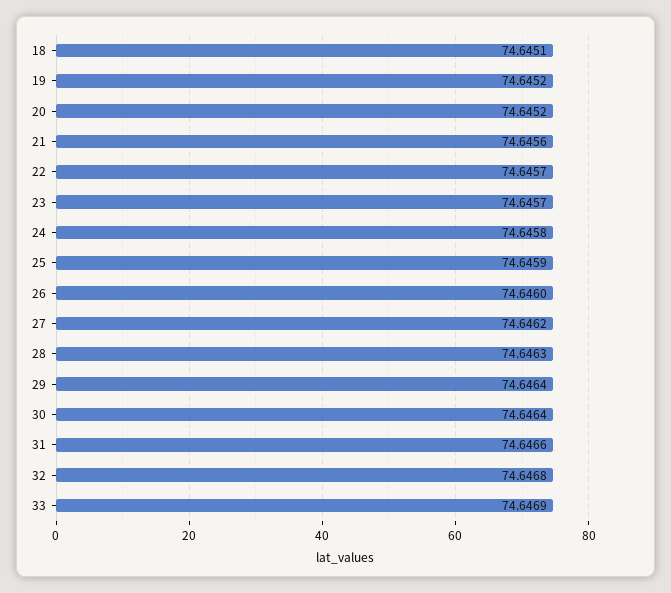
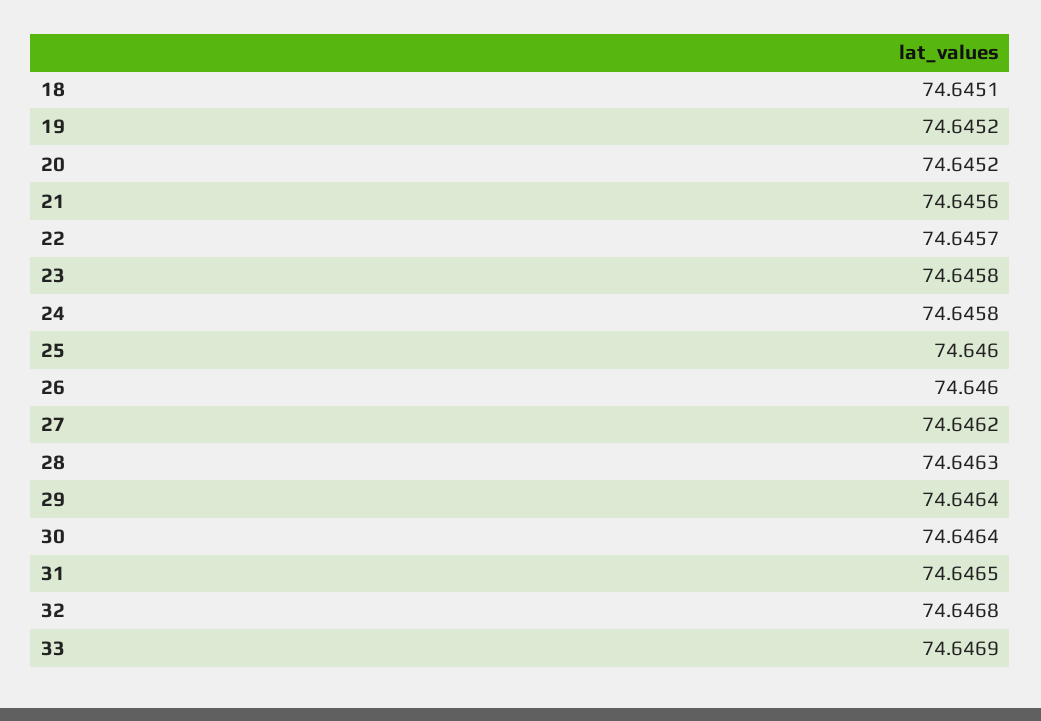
  {
    "18": 74.6451,
    "19": 74.6452,
    "20": 74.6452,
    "21": 74.6456,
    "22": 74.6457,
-   "23": 74.6457,
+   "23": 74.6458,
    "24": 74.6458,
-   "25": 74.6459,
+   "25": 74.646,
    "26": 74.646,
    "27": 74.6462,
    "28": 74.6463,
    "29": 74.6464,
    "30": 74.6464,
-   "31": 74.6466,
+   "31": 74.6465,
    "32": 74.6468,
    "33": 74.6469
  }

